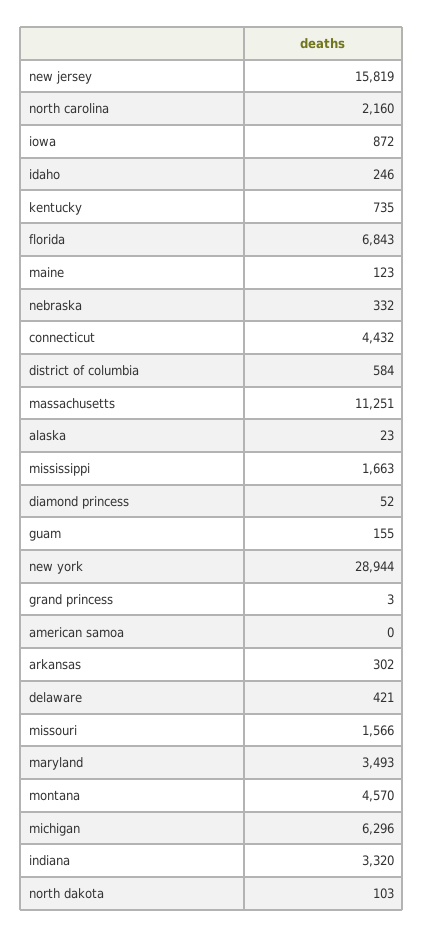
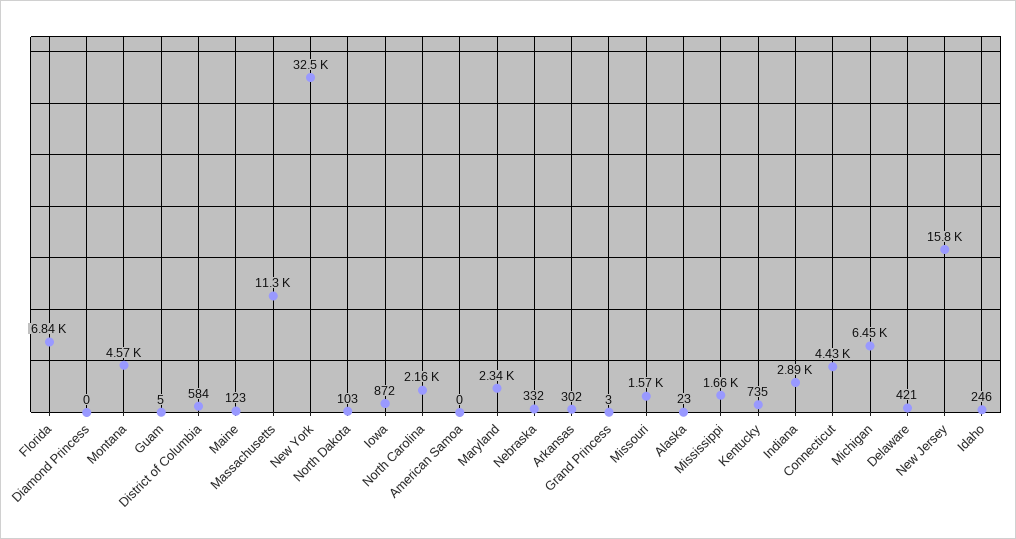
  {
    "new jersey": 15819,
    "north carolina": 2160,
    "iowa": 872,
    "idaho": 246,
    "kentucky": 735,
    "florida": 6843,
    "maine": 123,
    "nebraska": 332,
    "connecticut": 4432,
    "district of columbia": 584,
    "massachusetts": 11251,
    "alaska": 23,
    "mississippi": 1663,
-   "diamond princess": 52,
+   "diamond princess": 0,
-   "guam": 155,
+   "guam": 5,
-   "new york": 28944,
+   "new york": 32500,
    "grand princess": 3,
    "american samoa": 0,
    "arkansas": 302,
    "delaware": 421,
    "missouri": 1566,
-   "maryland": 3493,
+   "maryland": 2340,
    "montana": 4570,
-   "michigan": 6296,
+   "michigan": 6450,
-   "indiana": 3320,
+   "indiana": 2890,
    "north dakota": 103
  }

